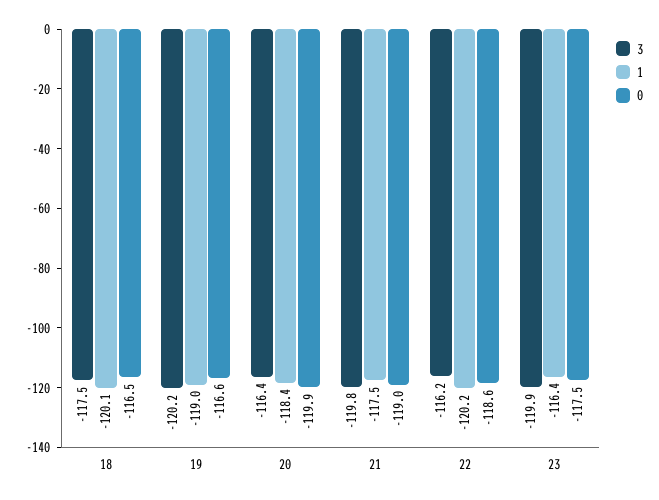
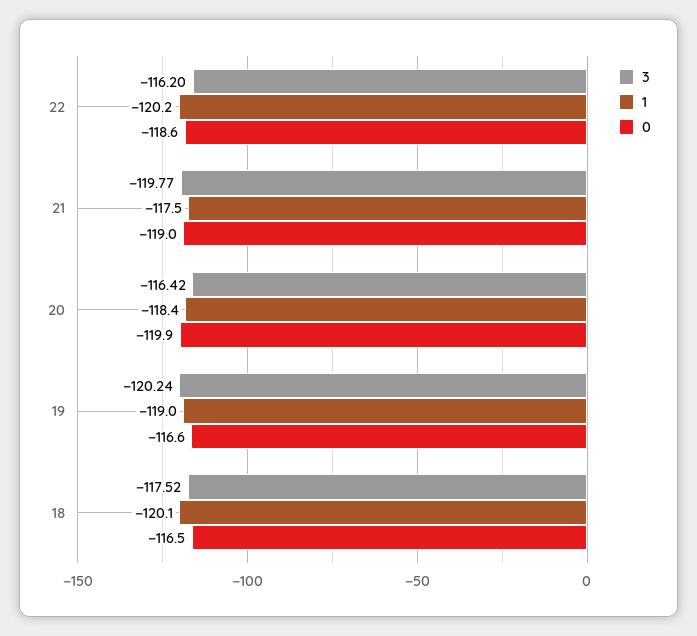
  {
    "3": {
      "18": -117.52,
      "19": -120.24,
      "20": -116.42,
      "21": -119.77,
-     "22": -116.2,
+     "22": -116.2
-     "23": -119.9
    },
    "1": {
      "18": -120.1,
      "19": -119,
      "20": -118.4,
      "21": -117.5,
-     "22": -120.2,
+     "22": -120.2
-     "23": -116.4
    },
    "0": {
      "18": -116.5,
      "19": -116.6,
      "20": -119.9,
      "21": -119,
-     "22": -118.6,
+     "22": -118.6
-     "23": -117.5
    }
  }

